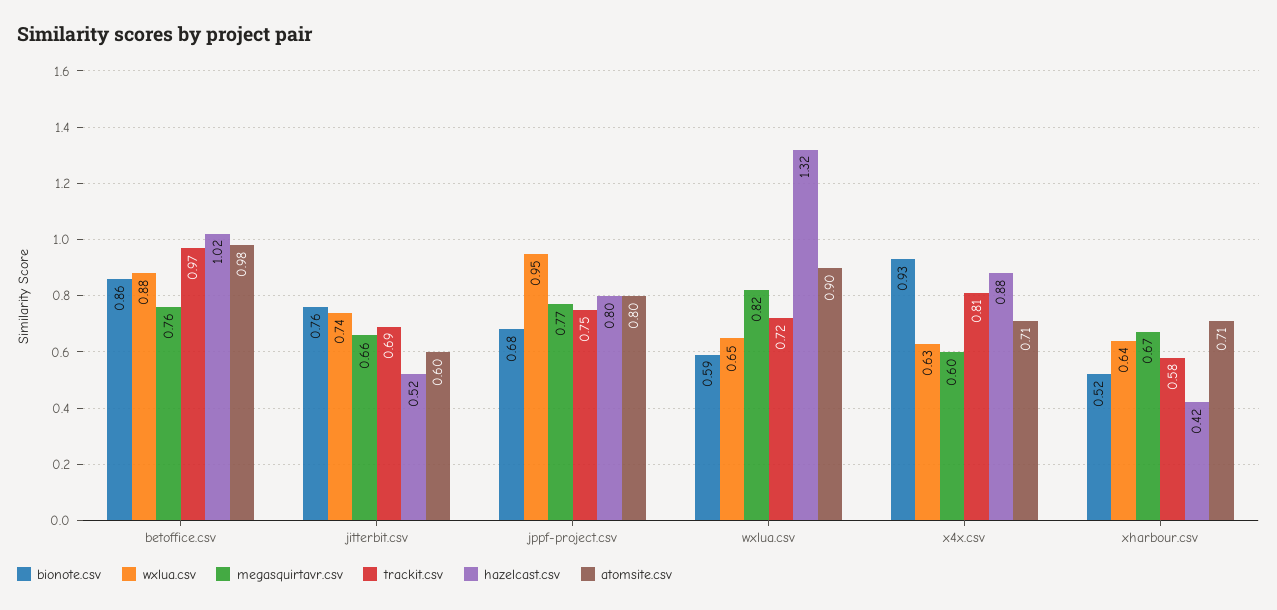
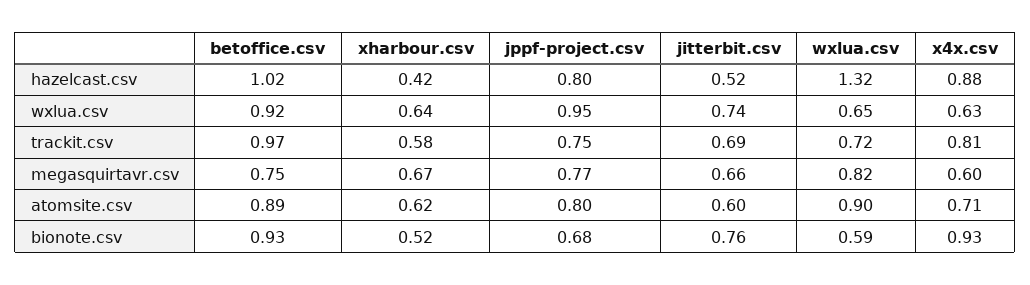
  {
    "bionote.csv": {
-     "betoffice.csv": 0.86,
+     "betoffice.csv": 0.93,
      "jitterbit.csv": 0.76,
      "jppf-project.csv": 0.68,
      "wxlua.csv": 0.59,
      "x4x.csv": 0.93,
      "xharbour.csv": 0.52
    },
    "wxlua.csv": {
-     "betoffice.csv": 0.88,
+     "betoffice.csv": 0.92,
      "jitterbit.csv": 0.74,
      "jppf-project.csv": 0.95,
      "wxlua.csv": 0.65,
      "x4x.csv": 0.63,
      "xharbour.csv": 0.64
    },
    "megasquirtavr.csv": {
-     "betoffice.csv": 0.76,
+     "betoffice.csv": 0.75,
      "jitterbit.csv": 0.66,
      "jppf-project.csv": 0.77,
      "wxlua.csv": 0.82,
      "x4x.csv": 0.6,
      "xharbour.csv": 0.67
    },
    "trackit.csv": {
      "betoffice.csv": 0.97,
      "jitterbit.csv": 0.69,
      "jppf-project.csv": 0.75,
      "wxlua.csv": 0.72,
      "x4x.csv": 0.81,
      "xharbour.csv": 0.58
    },
    "hazelcast.csv": {
      "betoffice.csv": 1.02,
      "jitterbit.csv": 0.52,
      "jppf-project.csv": 0.8,
      "wxlua.csv": 1.32,
      "x4x.csv": 0.88,
      "xharbour.csv": 0.42
    },
    "atomsite.csv": {
-     "betoffice.csv": 0.98,
+     "betoffice.csv": 0.89,
      "jitterbit.csv": 0.6,
      "jppf-project.csv": 0.8,
      "wxlua.csv": 0.9,
      "x4x.csv": 0.71,
-     "xharbour.csv": 0.71
+     "xharbour.csv": 0.62
    }
  }

